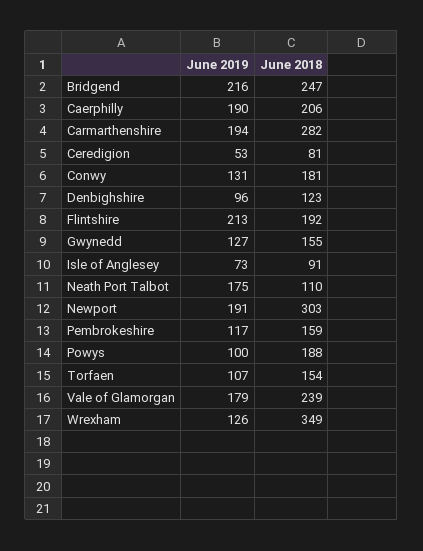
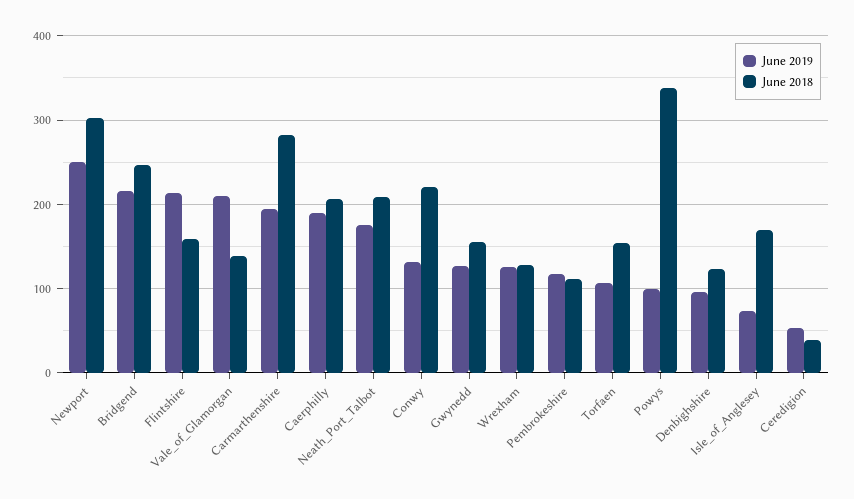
  {
    "June 2019": {
      "Bridgend": 216,
      "Caerphilly": 190,
      "Carmarthenshire": 194,
      "Ceredigion": 53,
      "Conwy": 131,
      "Denbighshire": 96,
      "Flintshire": 213,
      "Gwynedd": 127,
      "Isle of Anglesey": 73,
      "Neath Port Talbot": 175,
-     "Newport": 191,
+     "Newport": 250,
      "Pembrokeshire": 117,
      "Powys": 100,
      "Torfaen": 107,
-     "Vale of Glamorgan": 179,
+     "Vale of Glamorgan": 210,
      "Wrexham": 126
    },
    "June 2018": {
      "Bridgend": 247,
      "Caerphilly": 206,
      "Carmarthenshire": 282,
-     "Ceredigion": 81,
+     "Ceredigion": 40,
-     "Conwy": 181,
+     "Conwy": 220,
      "Denbighshire": 123,
-     "Flintshire": 192,
+     "Flintshire": 160,
      "Gwynedd": 155,
-     "Isle of Anglesey": 91,
+     "Isle of Anglesey": 170,
-     "Neath Port Talbot": 110,
+     "Neath Port Talbot": 210,
      "Newport": 303,
-     "Pembrokeshire": 159,
+     "Pembrokeshire": 110,
-     "Powys": 188,
+     "Powys": 340,
      "Torfaen": 154,
-     "Vale of Glamorgan": 239,
+     "Vale of Glamorgan": 140,
-     "Wrexham": 349
+     "Wrexham": 130
    }
  }

